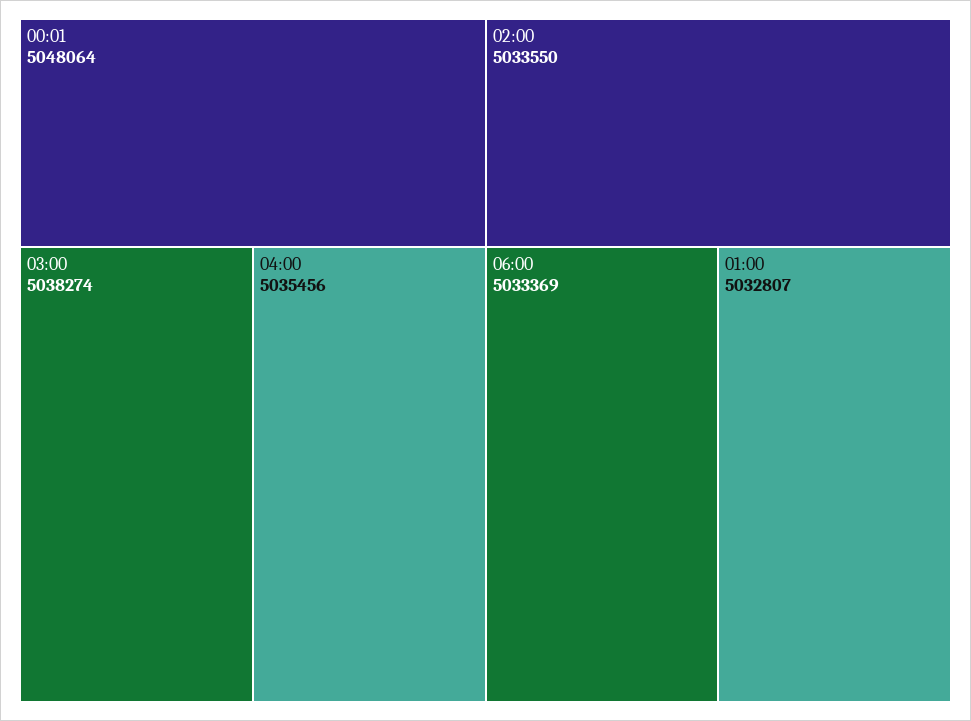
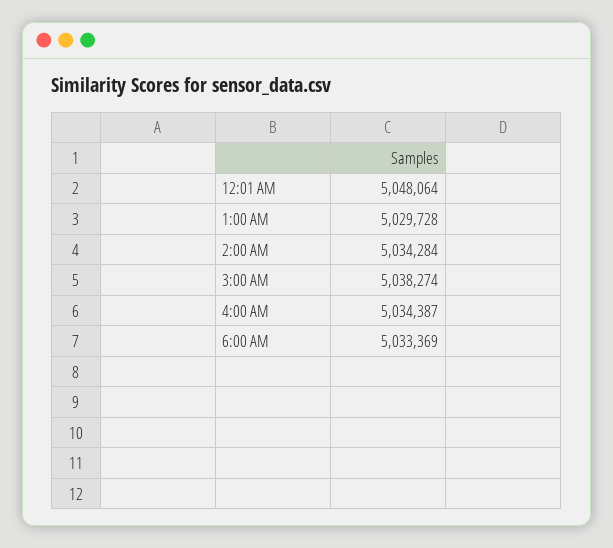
  {
    "00:01": 5048064,
    "03:00": 5038274,
-   "04:00": 5035456,
+   "04:00": 5034387,
-   "02:00": 5033550,
+   "02:00": 5034284,
    "06:00": 5033369,
-   "01:00": 5032807
+   "01:00": 5029728
  }

